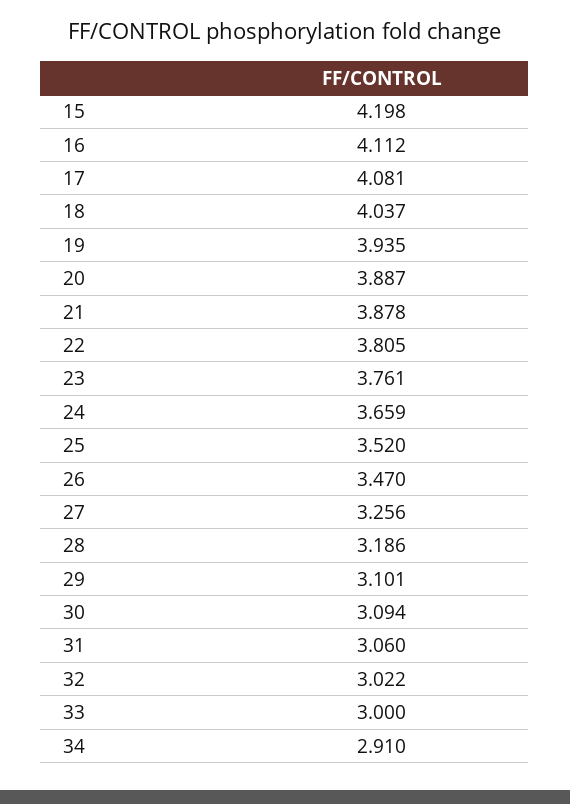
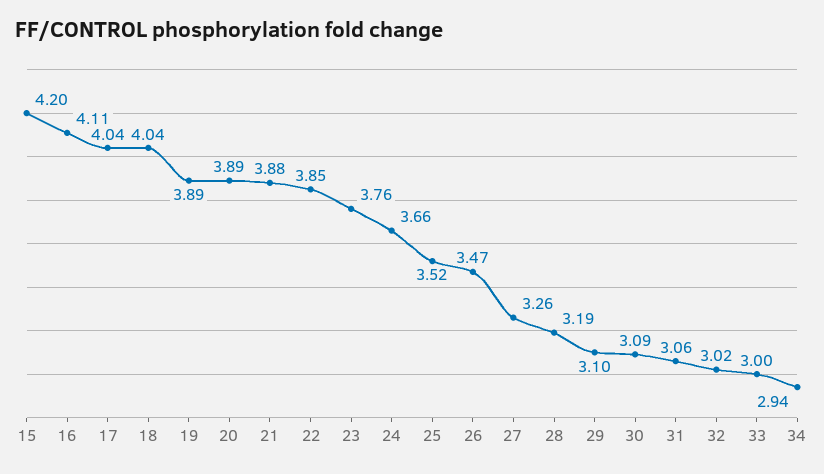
  {
    "15": 4.198,
    "16": 4.112,
-   "17": 4.081,
+   "17": 4.04,
    "18": 4.037,
-   "19": 3.935,
+   "19": 3.89,
    "20": 3.887,
    "21": 3.878,
-   "22": 3.805,
+   "22": 3.85,
    "23": 3.761,
    "24": 3.659,
    "25": 3.52,
    "26": 3.47,
    "27": 3.256,
    "28": 3.186,
    "29": 3.101,
    "30": 3.094,
    "31": 3.06,
    "32": 3.022,
    "33": 3,
-   "34": 2.91
+   "34": 2.94
  }

